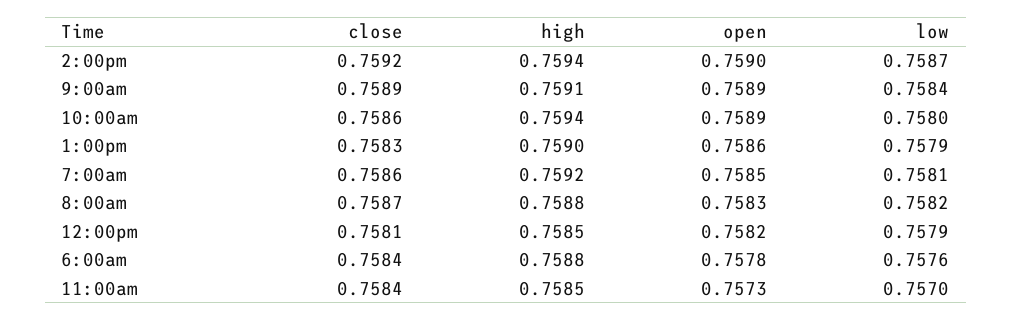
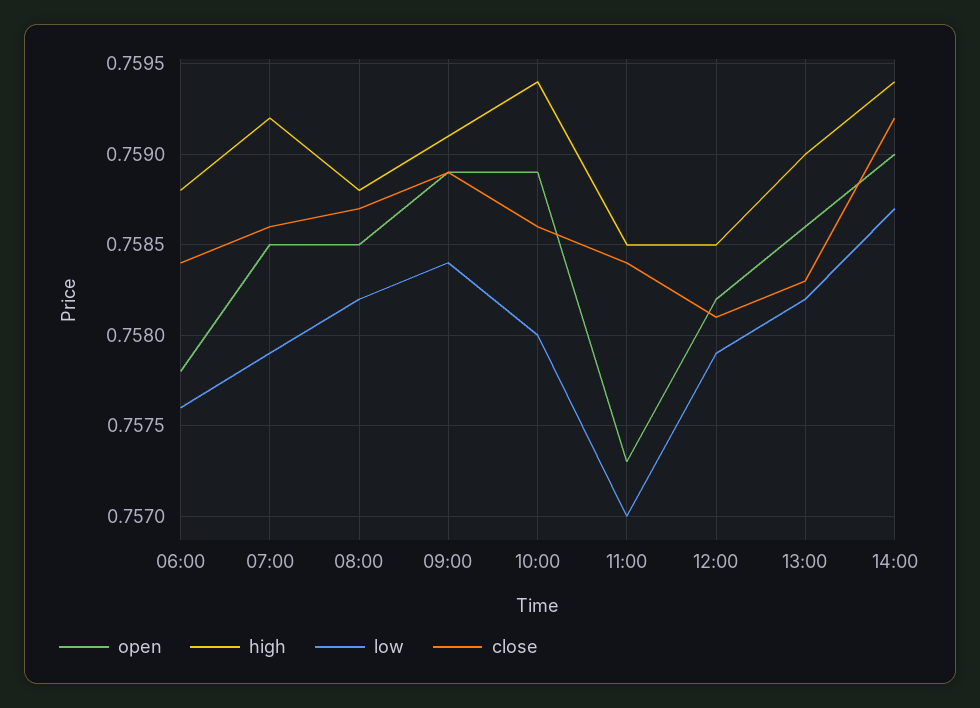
  {
    "close": {
      "2:00pm": 0.7592,
      "9:00am": 0.7589,
      "10:00am": 0.7586,
      "1:00pm": 0.7583,
      "7:00am": 0.7586,
      "8:00am": 0.7587,
      "12:00pm": 0.7581,
      "6:00am": 0.7584,
      "11:00am": 0.7584
    },
    "high": {
      "2:00pm": 0.7594,
      "9:00am": 0.7591,
      "10:00am": 0.7594,
      "1:00pm": 0.759,
      "7:00am": 0.7592,
      "8:00am": 0.7588,
      "12:00pm": 0.7585,
      "6:00am": 0.7588,
      "11:00am": 0.7585
    },
    "open": {
      "2:00pm": 0.759,
      "9:00am": 0.7589,
      "10:00am": 0.7589,
      "1:00pm": 0.7586,
      "7:00am": 0.7585,
-     "8:00am": 0.7583,
+     "8:00am": 0.7585,
      "12:00pm": 0.7582,
      "6:00am": 0.7578,
      "11:00am": 0.7573
    },
    "low": {
      "2:00pm": 0.7587,
      "9:00am": 0.7584,
      "10:00am": 0.758,
-     "1:00pm": 0.7579,
+     "1:00pm": 0.7582,
-     "7:00am": 0.7581,
+     "7:00am": 0.7579,
      "8:00am": 0.7582,
      "12:00pm": 0.7579,
      "6:00am": 0.7576,
      "11:00am": 0.757
    }
  }

